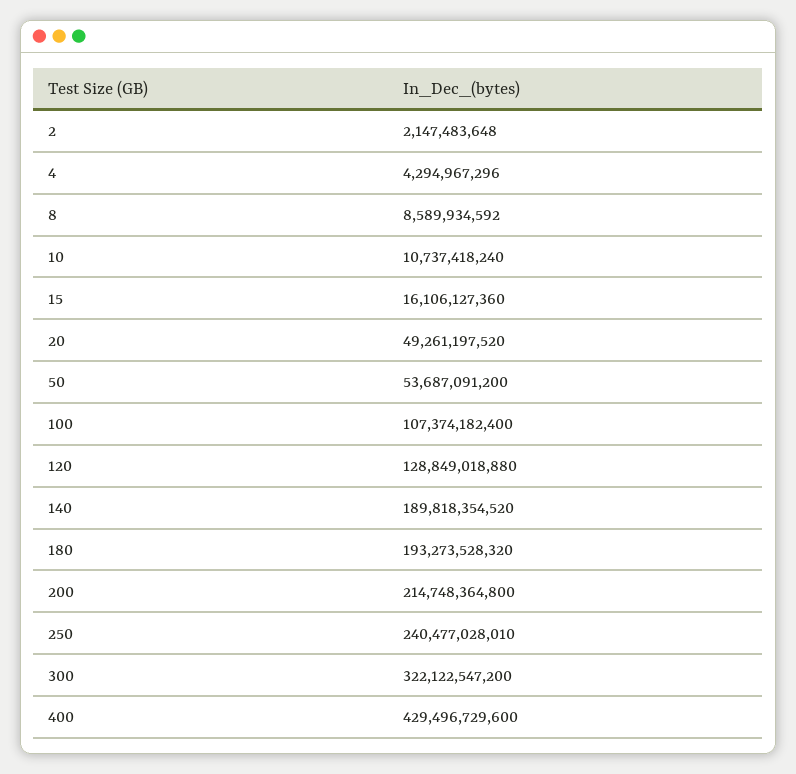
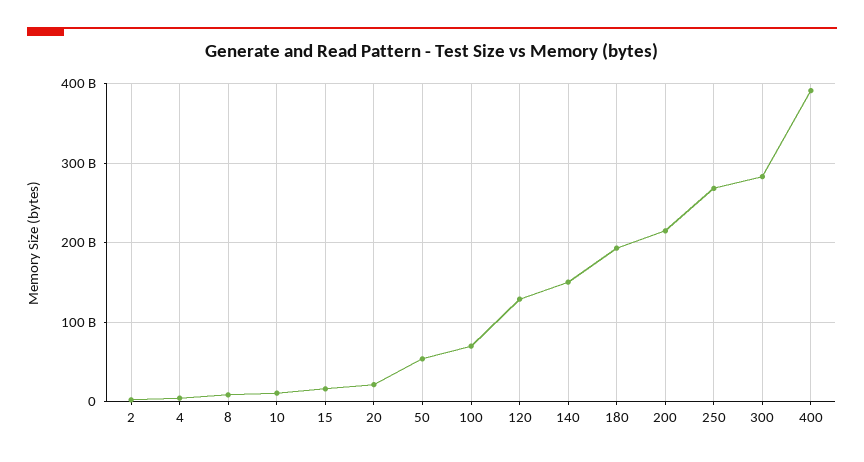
  {
    "2": 2147483648,
    "4": 4294967296,
    "8": 8589934592,
    "10": 10737418240,
    "15": 16106127360,
-   "20": 49261197520,
+   "20": 20000000000,
    "50": 53687091200,
-   "100": 107374182400,
+   "100": 70000000000,
    "120": 128849018880,
-   "140": 189818354520,
+   "140": 150000000000,
    "180": 193273528320,
    "200": 214748364800,
-   "250": 240477028010,
+   "250": 270000000000,
-   "300": 322122547200,
+   "300": 280000000000,
-   "400": 429496729600
+   "400": 390000000000
  }

